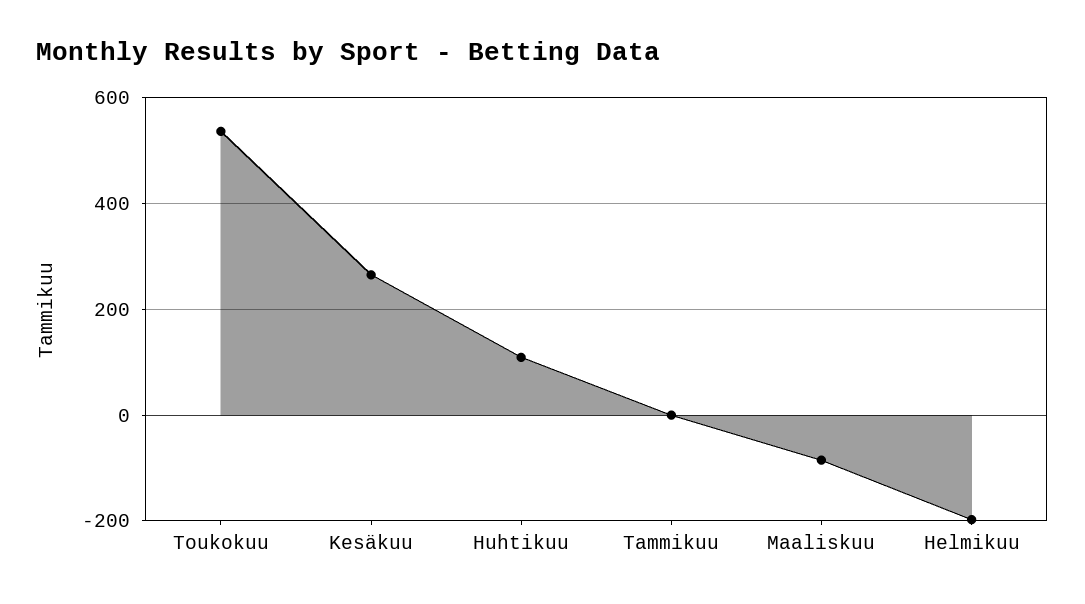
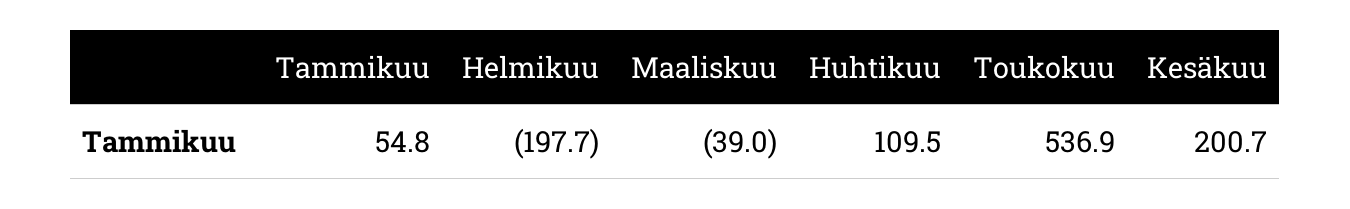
  {
    "Toukokuu": 536.9,
-   "Kesäkuu": 260,
+   "Kesäkuu": 200.7,
    "Huhtikuu": 109.5,
-   "Tammikuu": 0,
+   "Tammikuu": 54.8,
-   "Maaliskuu": -80,
+   "Maaliskuu": -39,
    "Helmikuu": -197.7
  }

